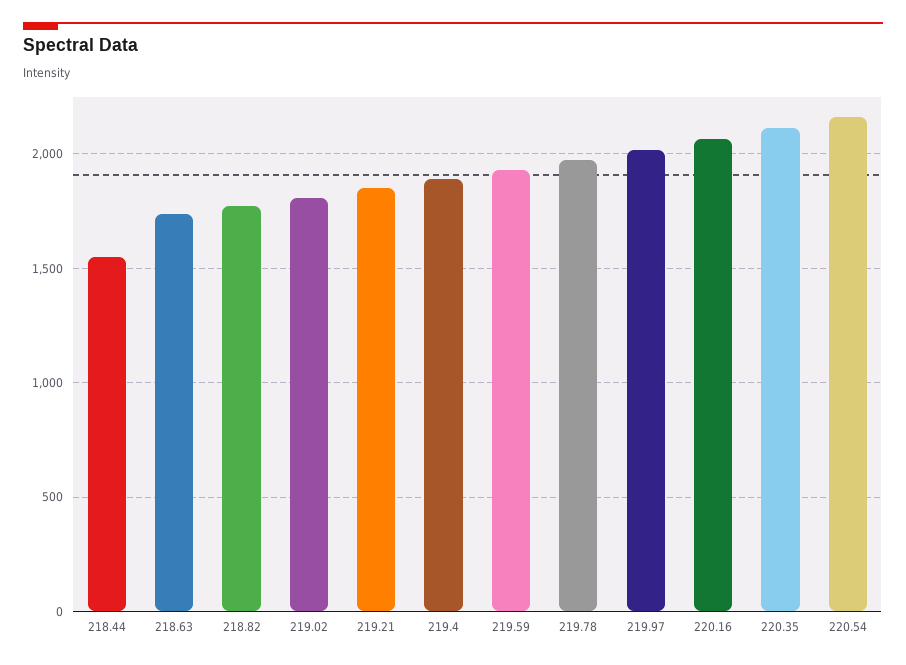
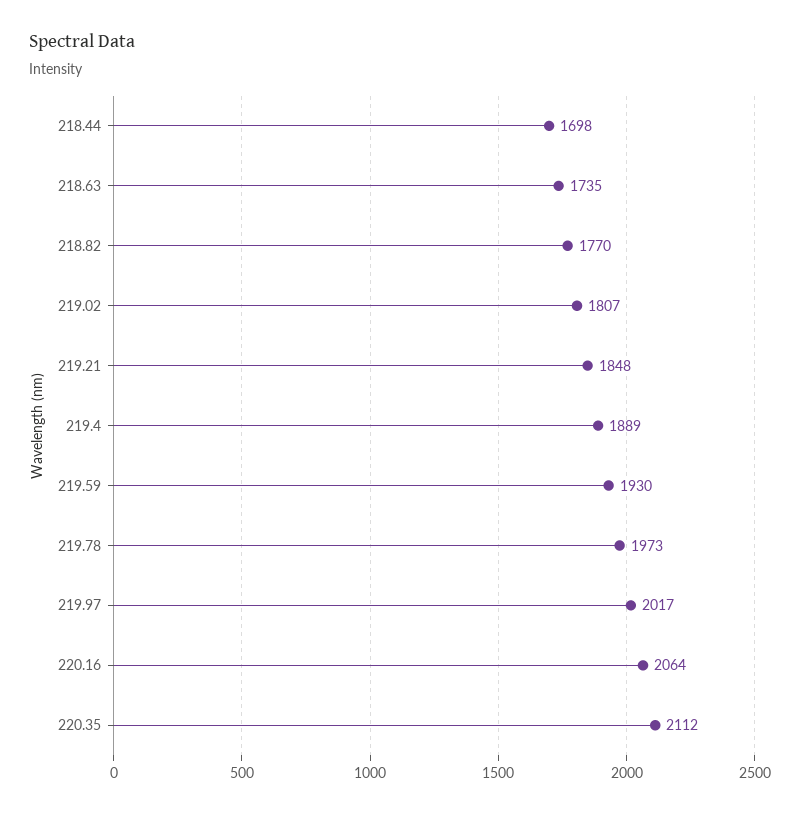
  {
-   "218.44": 1550,
+   "218.44": 1698,
    "218.63": 1735,
    "218.82": 1770,
    "219.02": 1807,
    "219.21": 1848,
    "219.4": 1889,
    "219.59": 1930,
    "219.78": 1973,
    "219.97": 2017,
    "220.16": 2064,
-   "220.35": 2112,
+   "220.35": 2112
-   "220.54": 2150
  }

